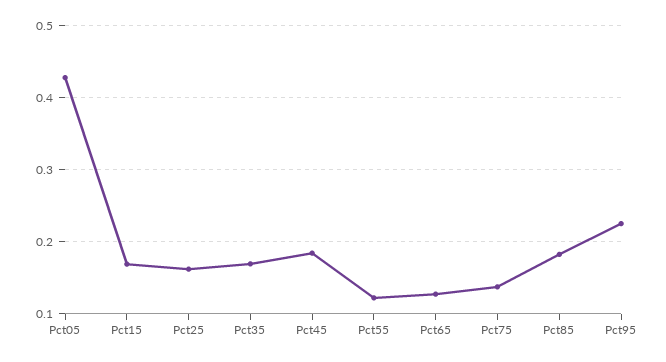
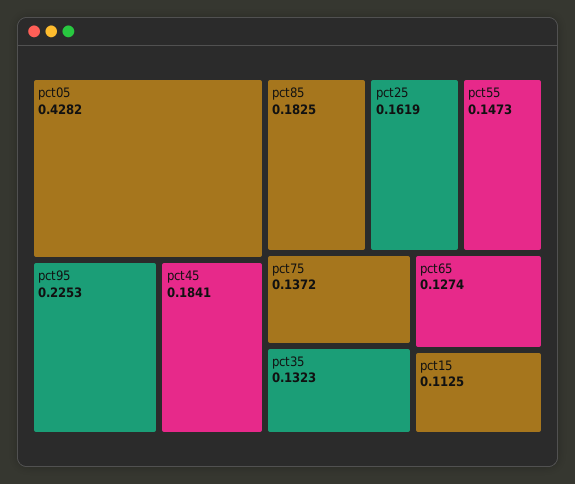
  {
    "Pct05": 0.4282,
-   "Pct15": 0.17,
+   "Pct15": 0.1125,
    "Pct25": 0.1619,
-   "Pct35": 0.17,
+   "Pct35": 0.1323,
    "Pct45": 0.1841,
-   "Pct55": 0.12,
+   "Pct55": 0.1473,
    "Pct65": 0.1274,
    "Pct75": 0.1372,
    "Pct85": 0.1825,
    "Pct95": 0.2253
  }

